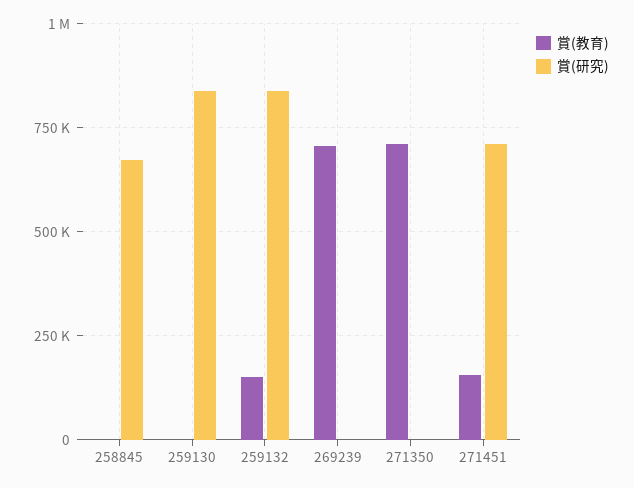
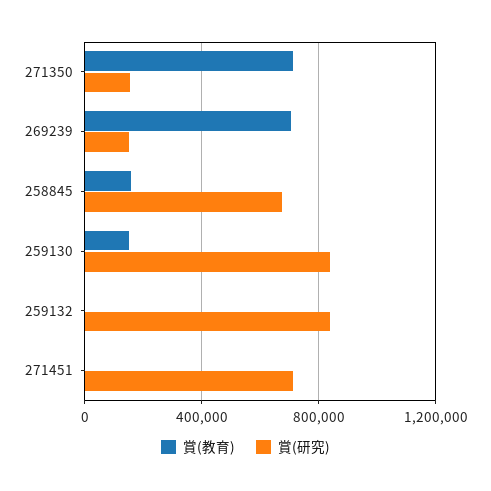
  {
    "賞(教育)": {
-     "258845": 0,
+     "258845": 150000,
-     "259130": 0,
+     "259130": 150000,
-     "259132": 150000,
+     "259132": 0,
      "269239": 700000,
      "271350": 700000,
-     "271451": 150000
+     "271451": 0
    },
    "賞(研究)": {
      "258845": 675000,
      "259130": 850000,
      "259132": 850000,
-     "269239": 0,
+     "269239": 150000,
-     "271350": 0,
+     "271350": 150000,
      "271451": 700000
    }
  }

